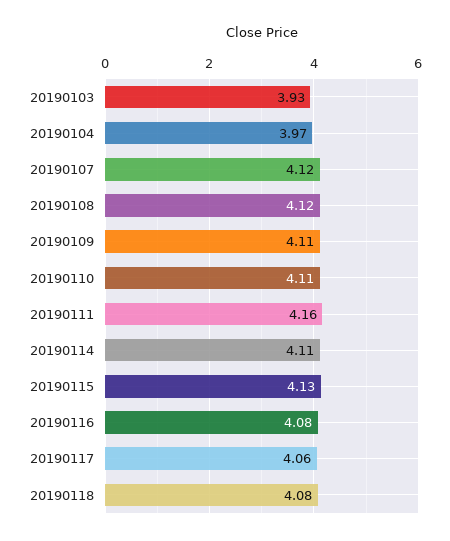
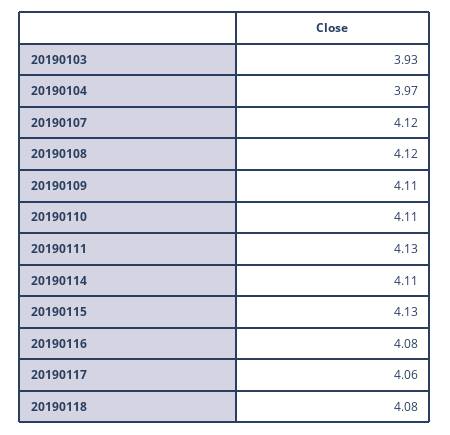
  {
    "20190103": 3.93,
    "20190104": 3.97,
    "20190107": 4.12,
    "20190108": 4.12,
    "20190109": 4.11,
    "20190110": 4.11,
-   "20190111": 4.16,
+   "20190111": 4.13,
    "20190114": 4.11,
    "20190115": 4.13,
    "20190116": 4.08,
    "20190117": 4.06,
    "20190118": 4.08
  }

